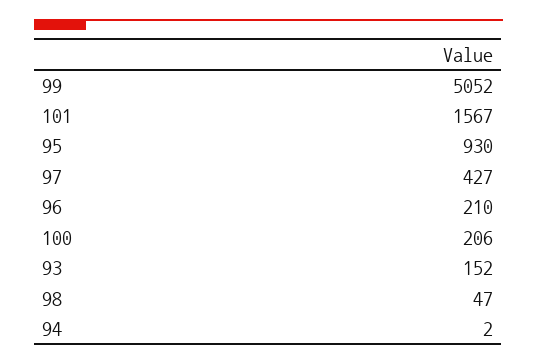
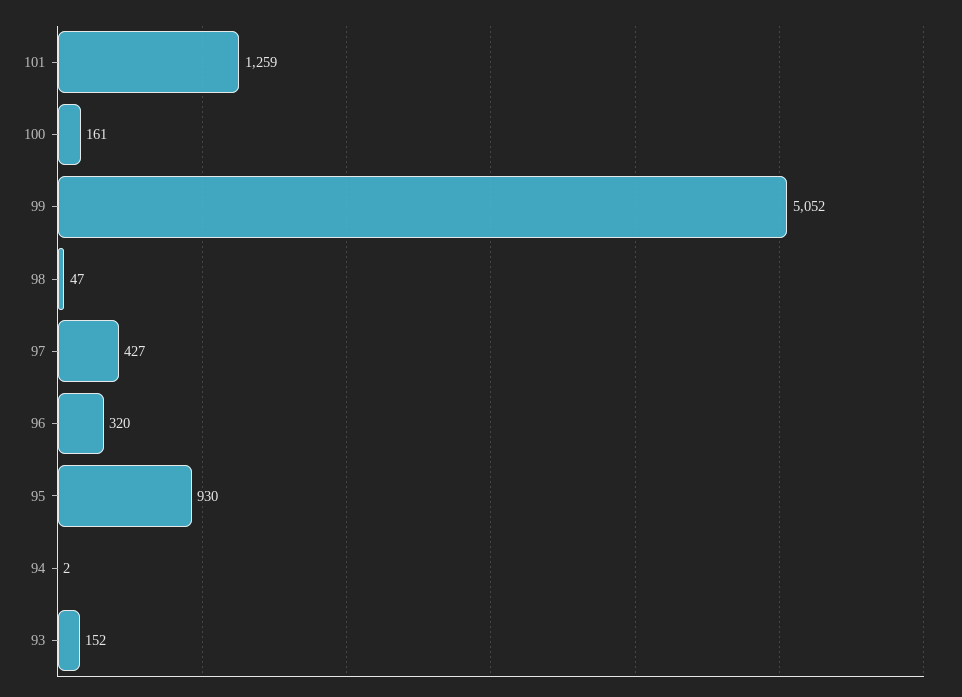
  {
    "99": 5052,
-   "101": 1567,
+   "101": 1259,
    "95": 930,
    "97": 427,
-   "96": 210,
+   "96": 320,
-   "100": 206,
+   "100": 161,
    "93": 152,
    "98": 47,
    "94": 2
  }

